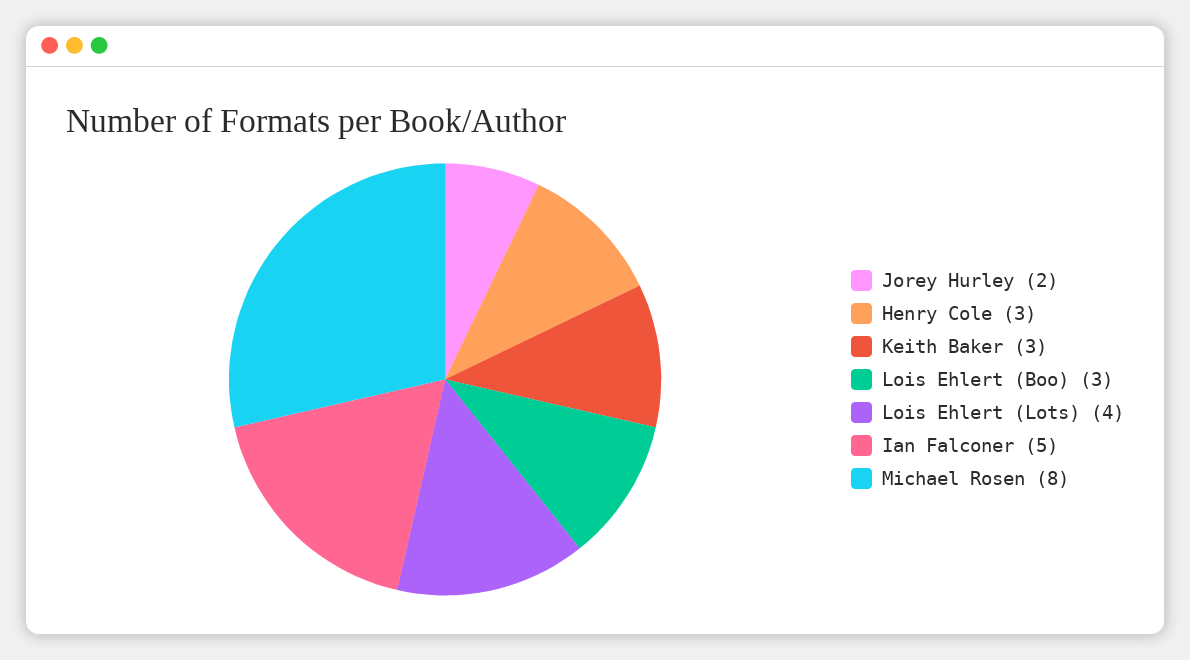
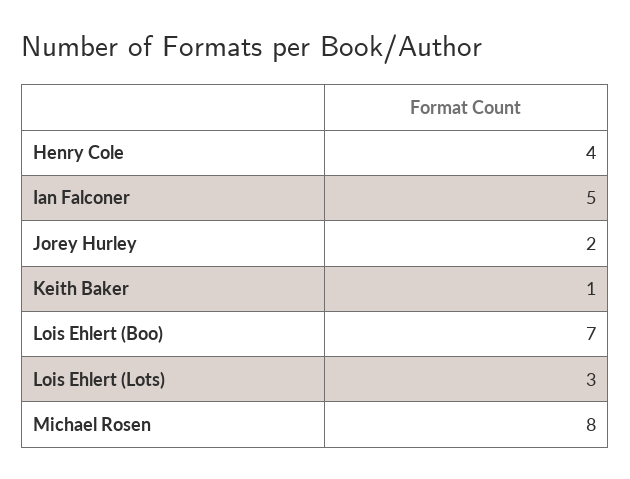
  {
    "Jorey Hurley": 2,
-   "Henry Cole": 3,
+   "Henry Cole": 4,
-   "Keith Baker": 3,
+   "Keith Baker": 1,
-   "Lois Ehlert (Boo)": 3,
+   "Lois Ehlert (Boo)": 7,
-   "Lois Ehlert (Lots)": 4,
+   "Lois Ehlert (Lots)": 3,
    "Ian Falconer": 5,
    "Michael Rosen": 8
  }

